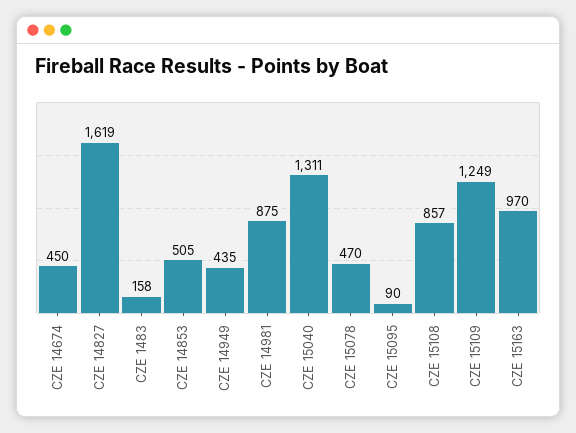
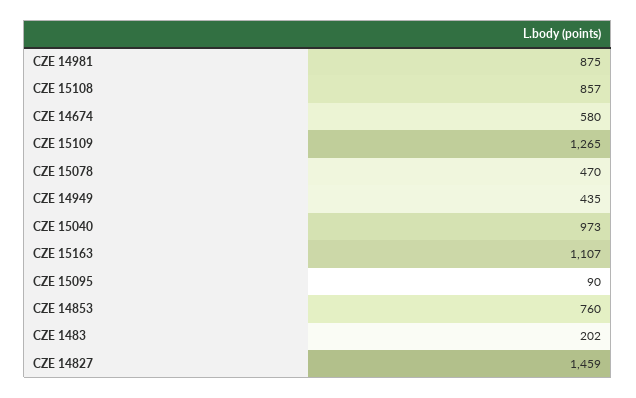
  {
-   "CZE 14674": 450,
+   "CZE 14674": 580,
-   "CZE 14827": 1619,
+   "CZE 14827": 1459,
-   "CZE 1483": 158,
+   "CZE 1483": 202,
-   "CZE 14853": 505,
+   "CZE 14853": 760,
    "CZE 14949": 435,
    "CZE 14981": 875,
-   "CZE 15040": 1311,
+   "CZE 15040": 973,
    "CZE 15078": 470,
    "CZE 15095": 90,
    "CZE 15108": 857,
-   "CZE 15109": 1249,
+   "CZE 15109": 1265,
-   "CZE 15163": 970
+   "CZE 15163": 1107
  }

